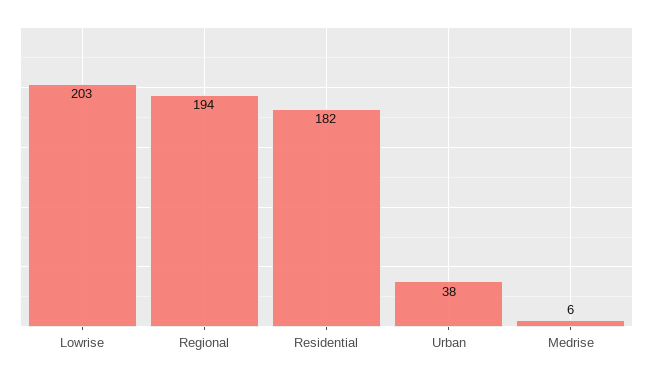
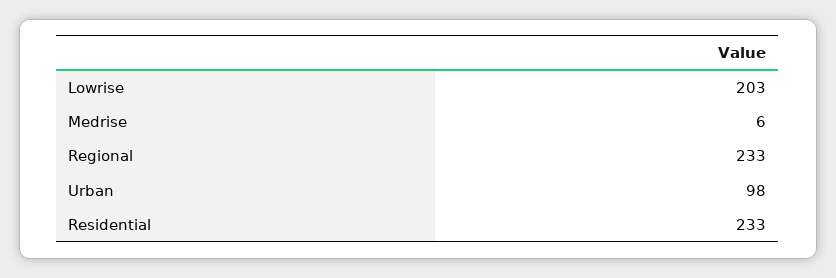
  {
    "Lowrise": 203,
-   "Regional": 194,
+   "Regional": 233,
-   "Residential": 182,
+   "Residential": 233,
-   "Urban": 38,
+   "Urban": 98,
    "Medrise": 6
  }

